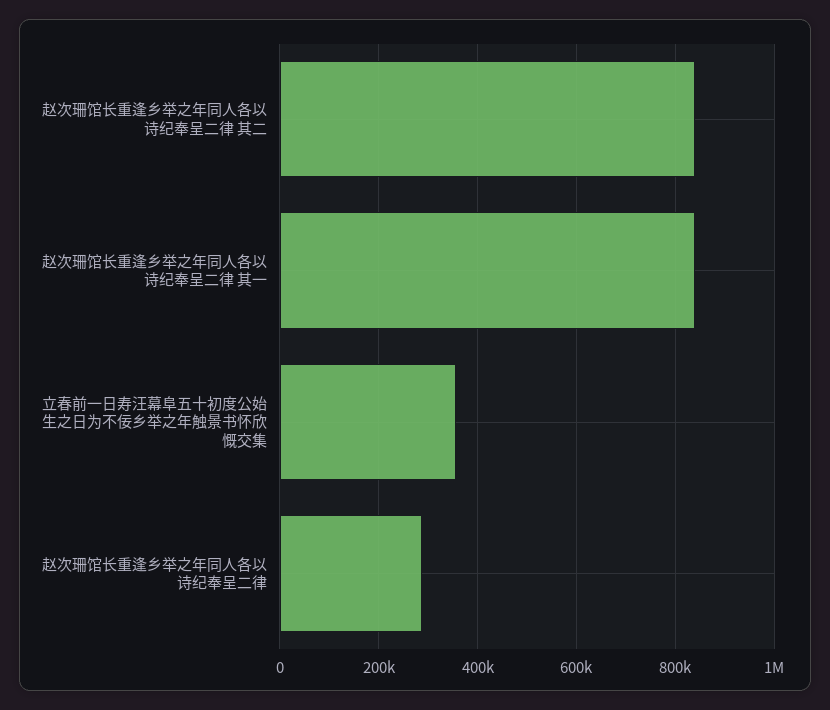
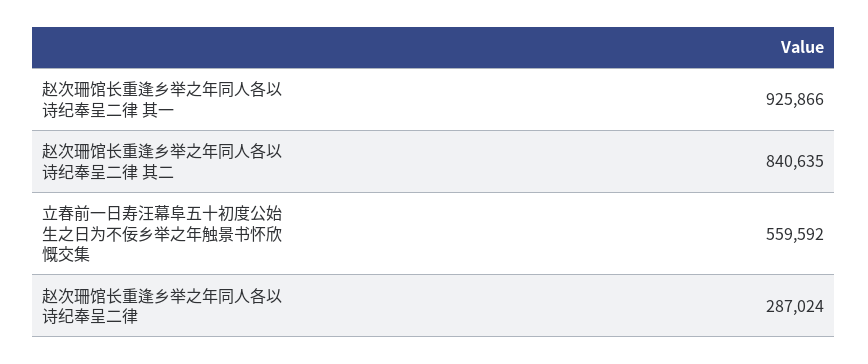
  {
    "赵次珊馆长重逢乡举之年同人各以诗纪奉呈二律 其二": 840635,
-   "赵次珊馆长重逢乡举之年同人各以诗纪奉呈二律 其一": 840000,
+   "赵次珊馆长重逢乡举之年同人各以诗纪奉呈二律 其一": 925866,
-   "立春前一日寿汪幕阜五十初度公始生之日为不佞乡举之年触景书怀欣慨交集": 360000,
+   "立春前一日寿汪幕阜五十初度公始生之日为不佞乡举之年触景书怀欣慨交集": 559592,
    "赵次珊馆长重逢乡举之年同人各以诗纪奉呈二律": 287024
  }

